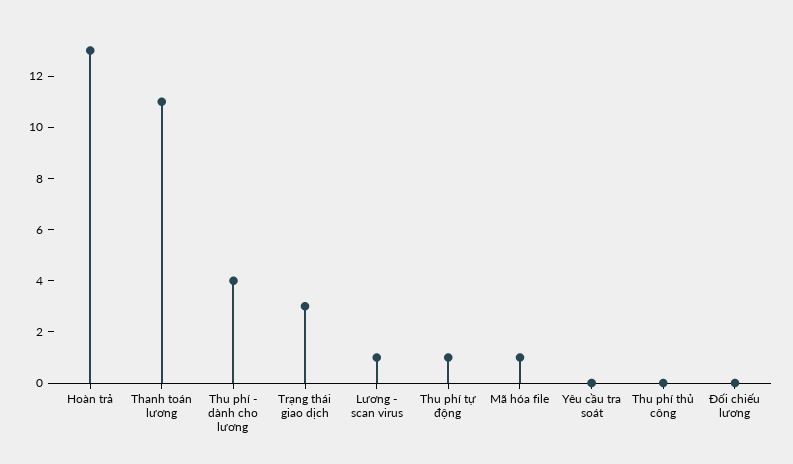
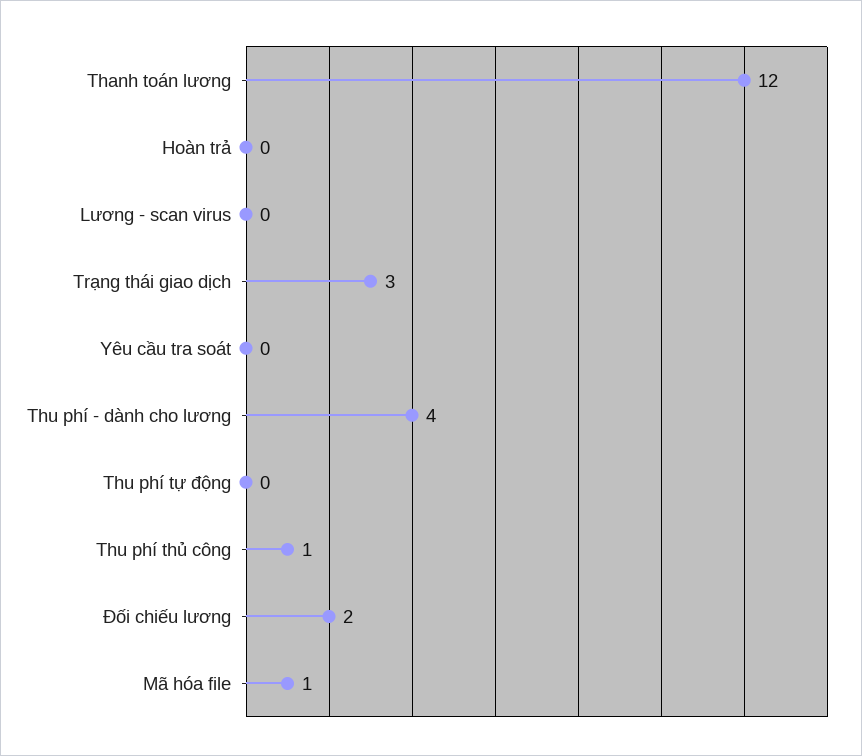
  {
-   "Hoàn trả": 13,
+   "Hoàn trả": 0,
-   "Thanh toán lương": 11,
+   "Thanh toán lương": 12,
    "Thu phí - dành cho lương": 4,
    "Trạng thái giao dịch": 3,
-   "Lương - scan virus": 1,
+   "Lương - scan virus": 0,
-   "Thu phí tự động": 1,
+   "Thu phí tự động": 0,
    "Mã hóa file": 1,
    "Yêu cầu tra soát": 0,
-   "Thu phí thủ công": 0,
+   "Thu phí thủ công": 1,
-   "Đối chiếu lương": 0
+   "Đối chiếu lương": 2
  }

